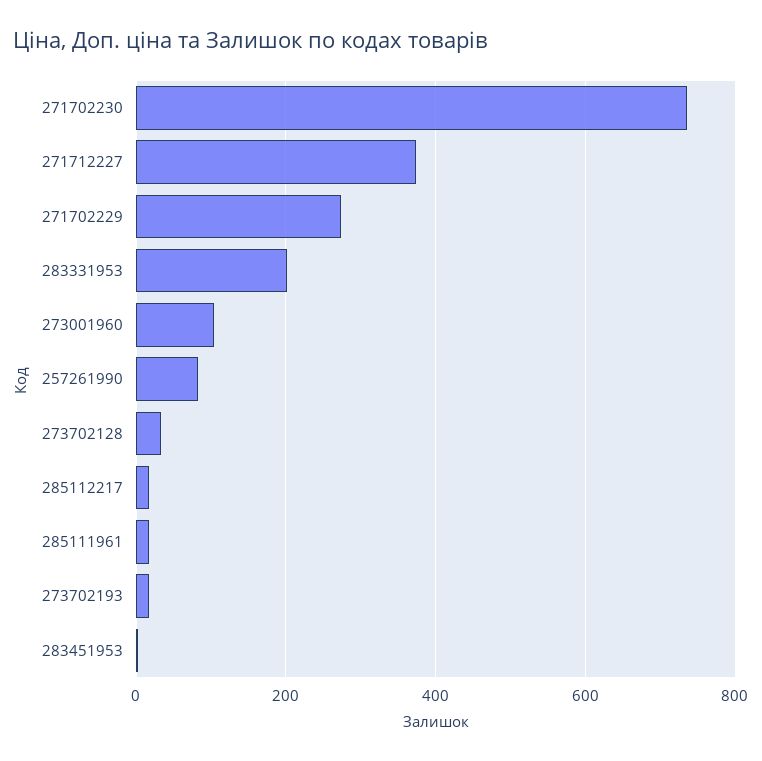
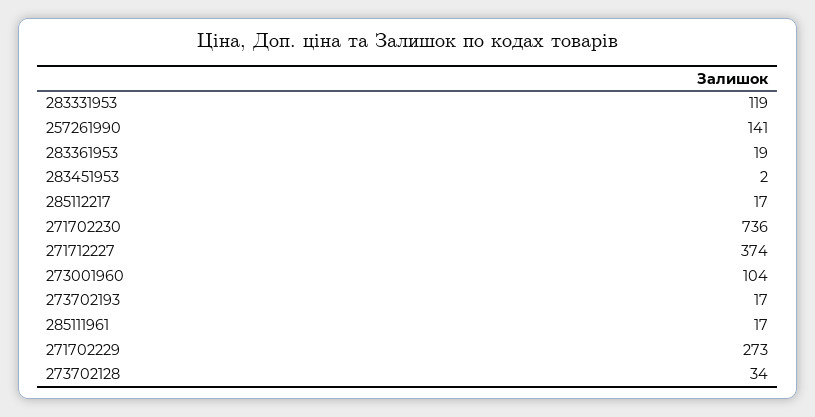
  {
    "271702230": 736,
    "271712227": 374,
    "271702229": 273,
-   "283331953": 200,
+   "283331953": 119,
    "273001960": 104,
-   "257261990": 80,
+   "257261990": 141,
    "273702128": 34,
    "285112217": 17,
    "285111961": 17,
    "273702193": 17,
-   "283451953": 2
+   "283451953": 2,
+   "283361953": 19
  }

